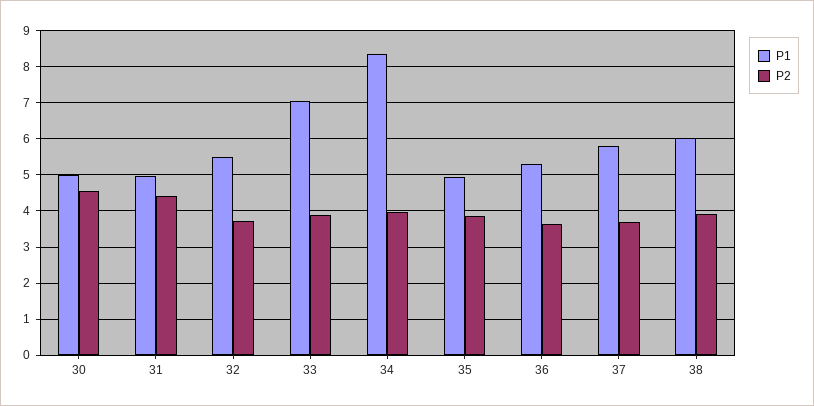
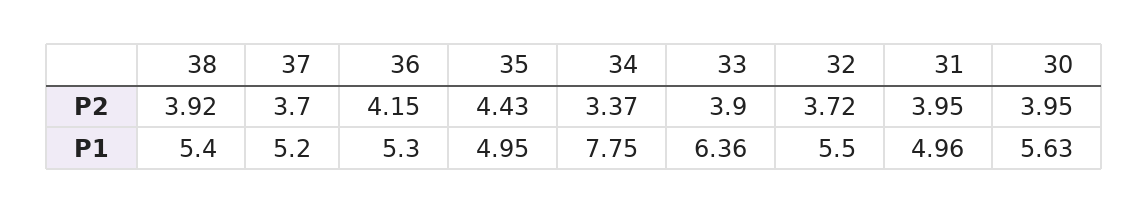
  {
    "P1": {
-     "30": 5,
+     "30": 5.63,
      "31": 4.96,
      "32": 5.5,
-     "33": 7,
+     "33": 6.36,
-     "34": 8.4,
+     "34": 7.75,
      "35": 4.95,
      "36": 5.3,
-     "37": 5.8,
+     "37": 5.2,
-     "38": 6
+     "38": 5.4
    },
    "P2": {
-     "30": 4.6,
+     "30": 3.95,
-     "31": 4.4,
+     "31": 3.95,
      "32": 3.72,
      "33": 3.9,
-     "34": 4,
+     "34": 3.37,
-     "35": 3.8,
+     "35": 4.43,
-     "36": 3.6,
+     "36": 4.15,
      "37": 3.7,
      "38": 3.92
    }
  }

